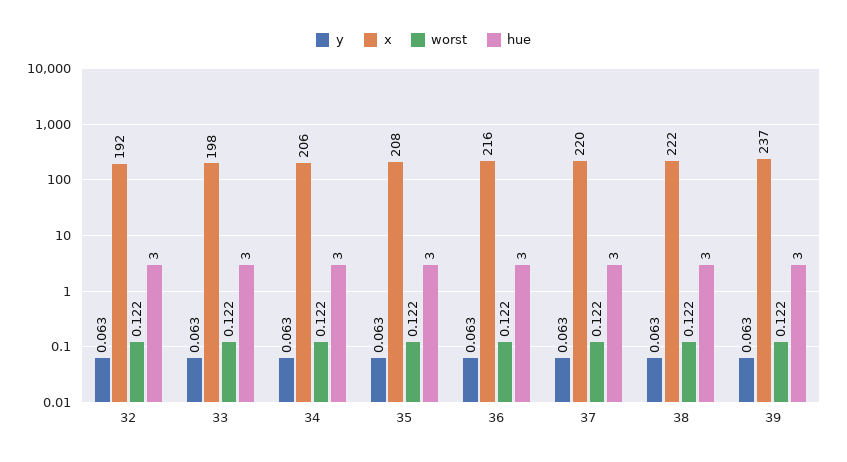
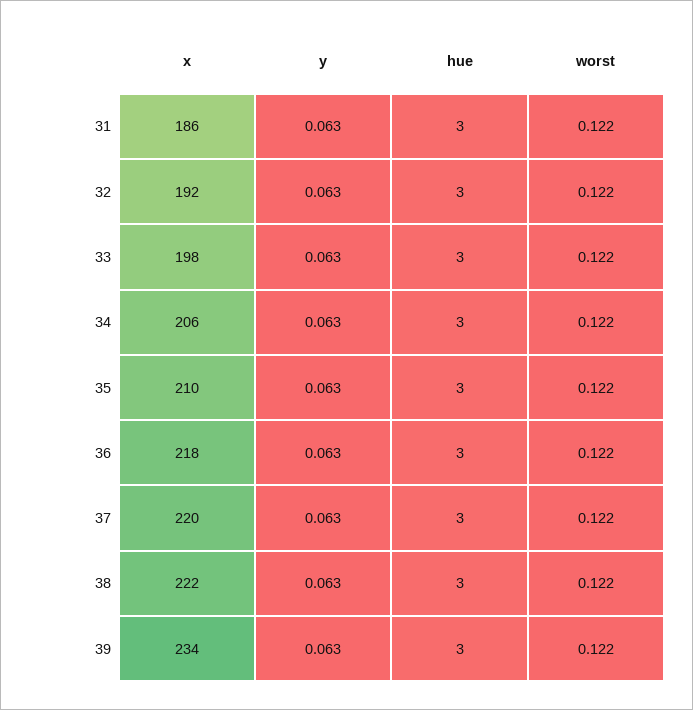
  {
    "y": {
      "32": 0.063,
      "33": 0.063,
      "34": 0.063,
      "35": 0.063,
      "36": 0.063,
      "37": 0.063,
      "38": 0.063,
-     "39": 0.063
+     "39": 0.063,
+     "31": 0.063
    },
    "x": {
      "32": 192,
      "33": 198,
      "34": 206,
-     "35": 208,
+     "35": 210,
-     "36": 216,
+     "36": 218,
      "37": 220,
      "38": 222,
-     "39": 237
+     "39": 234,
+     "31": 186
    },
    "worst": {
      "32": 0.122,
      "33": 0.122,
      "34": 0.122,
      "35": 0.122,
      "36": 0.122,
      "37": 0.122,
      "38": 0.122,
-     "39": 0.122
+     "39": 0.122,
+     "31": 0.122
    },
    "hue": {
      "32": 3,
      "33": 3,
      "34": 3,
      "35": 3,
      "36": 3,
      "37": 3,
      "38": 3,
-     "39": 3
+     "39": 3,
+     "31": 3
    }
  }

